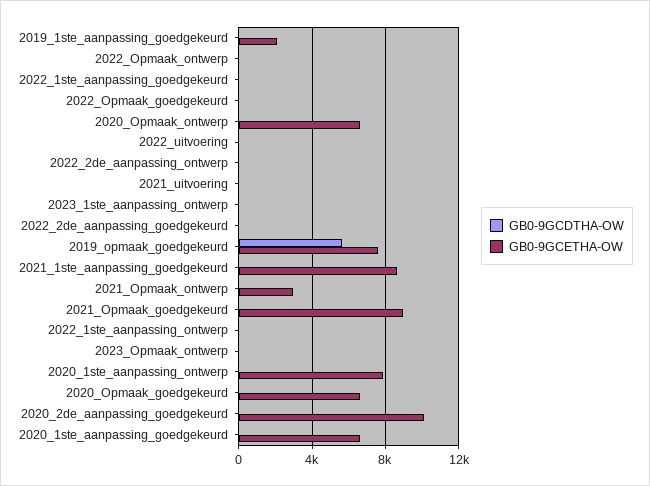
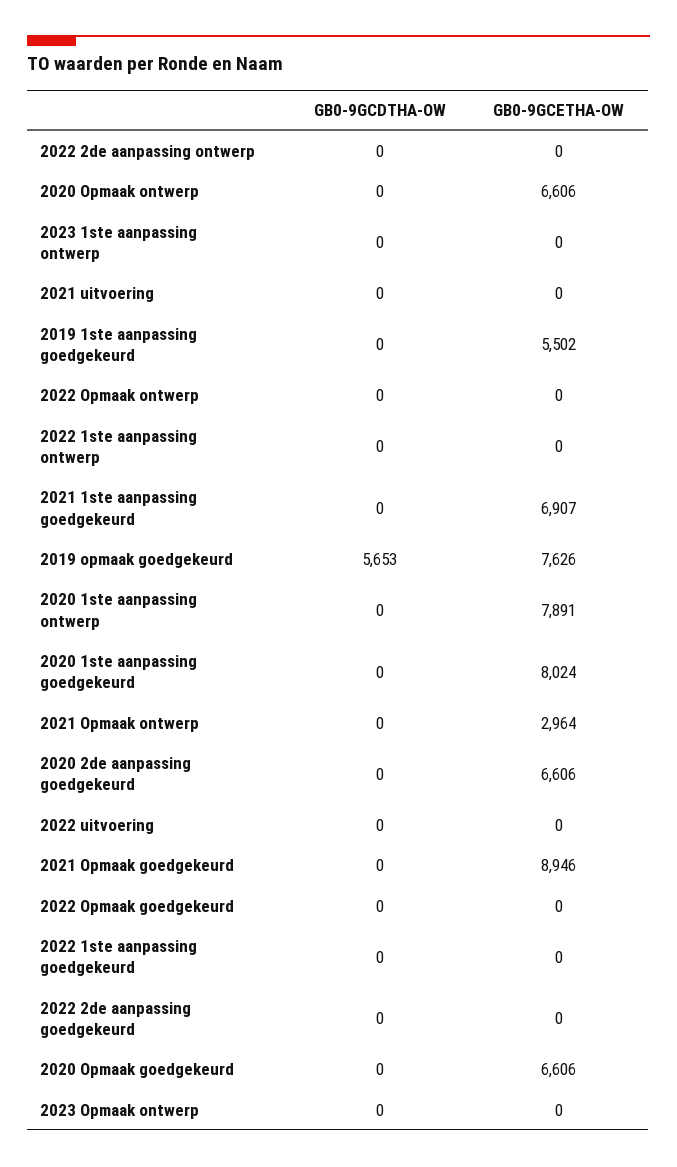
  {
    "GB0-9GCDTHA-OW": {
      "2019_1ste_aanpassing_goedgekeurd": 0,
      "2022_Opmaak_ontwerp": 0,
      "2022_1ste_aanpassing_goedgekeurd": 0,
      "2022_Opmaak_goedgekeurd": 0,
      "2020_Opmaak_ontwerp": 0,
      "2022_uitvoering": 0,
      "2022_2de_aanpassing_ontwerp": 0,
      "2021_uitvoering": 0,
      "2023_1ste_aanpassing_ontwerp": 0,
      "2022_2de_aanpassing_goedgekeurd": 0,
      "2019_opmaak_goedgekeurd": 5653,
      "2021_1ste_aanpassing_goedgekeurd": 0,
      "2021_Opmaak_ontwerp": 0,
      "2021_Opmaak_goedgekeurd": 0,
      "2022_1ste_aanpassing_ontwerp": 0,
      "2023_Opmaak_ontwerp": 0,
      "2020_1ste_aanpassing_ontwerp": 0,
      "2020_Opmaak_goedgekeurd": 0,
      "2020_2de_aanpassing_goedgekeurd": 0,
      "2020_1ste_aanpassing_goedgekeurd": 0
    },
    "GB0-9GCETHA-OW": {
-     "2019_1ste_aanpassing_goedgekeurd": 2000,
+     "2019_1ste_aanpassing_goedgekeurd": 5502,
      "2022_Opmaak_ontwerp": 0,
      "2022_1ste_aanpassing_goedgekeurd": 0,
      "2022_Opmaak_goedgekeurd": 0,
      "2020_Opmaak_ontwerp": 6606,
      "2022_uitvoering": 0,
      "2022_2de_aanpassing_ontwerp": 0,
      "2021_uitvoering": 0,
      "2023_1ste_aanpassing_ontwerp": 0,
      "2022_2de_aanpassing_goedgekeurd": 0,
      "2019_opmaak_goedgekeurd": 7626,
-     "2021_1ste_aanpassing_goedgekeurd": 8500,
+     "2021_1ste_aanpassing_goedgekeurd": 6907,
      "2021_Opmaak_ontwerp": 2964,
      "2021_Opmaak_goedgekeurd": 8946,
      "2022_1ste_aanpassing_ontwerp": 0,
      "2023_Opmaak_ontwerp": 0,
      "2020_1ste_aanpassing_ontwerp": 7891,
      "2020_Opmaak_goedgekeurd": 6606,
-     "2020_2de_aanpassing_goedgekeurd": 10000,
+     "2020_2de_aanpassing_goedgekeurd": 6606,
-     "2020_1ste_aanpassing_goedgekeurd": 6500
+     "2020_1ste_aanpassing_goedgekeurd": 8024
    }
  }

